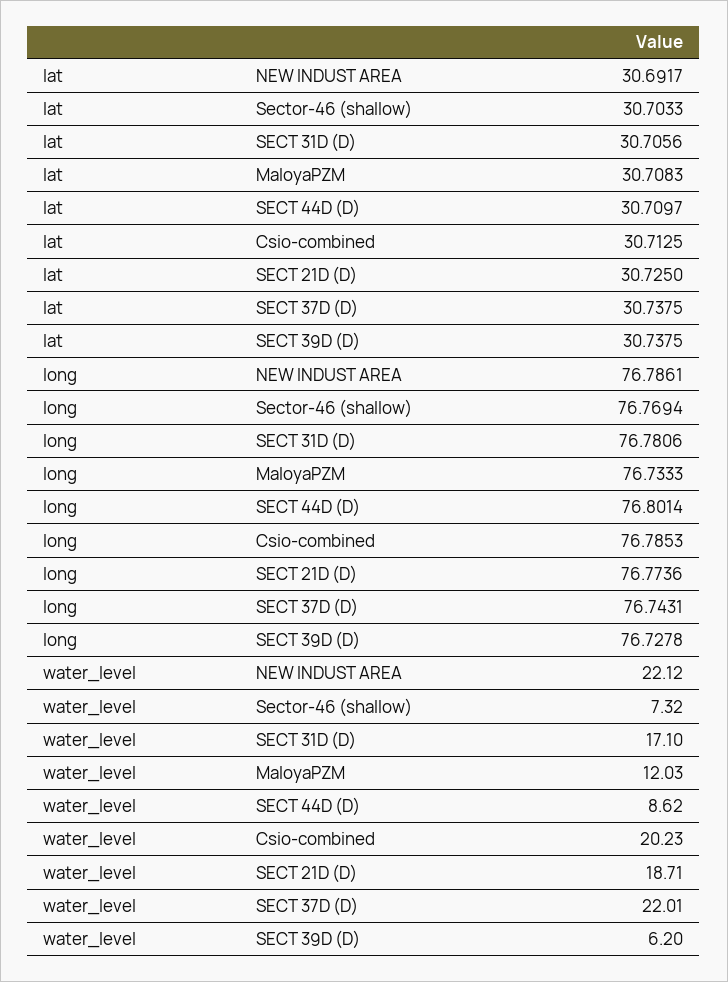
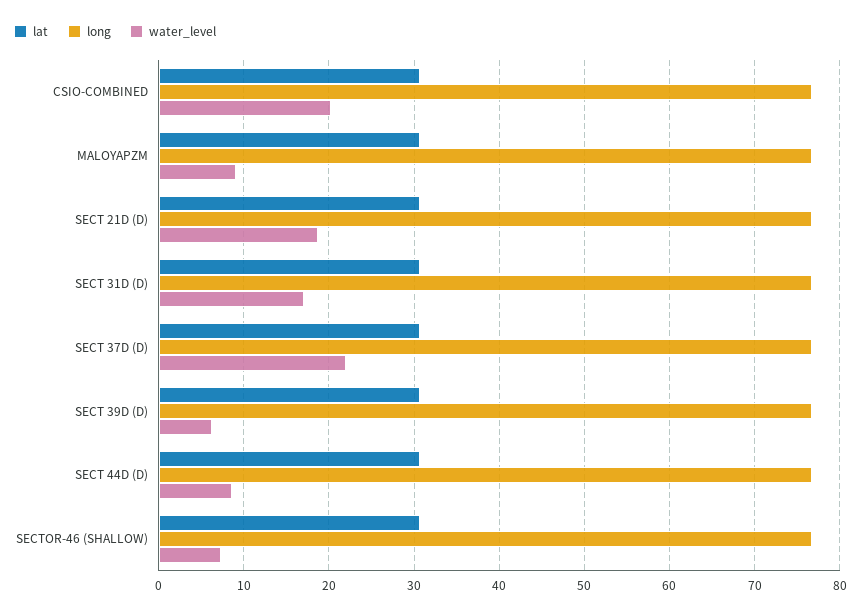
  {
    "lat": {
-     "NEW INDUST AREA": 30.6917,
      "Sector-46 (shallow)": 30.7033,
      "SECT 31D (D)": 30.7056,
      "MaloyaPZM": 30.7083,
      "SECT 44D (D)": 30.7097,
      "Csio-combined": 30.7125,
      "SECT 21D (D)": 30.725,
      "SECT 37D (D)": 30.7375,
      "SECT 39D (D)": 30.7375
    },
    "long": {
-     "NEW INDUST AREA": 76.7861,
      "Sector-46 (shallow)": 76.7694,
      "SECT 31D (D)": 76.7806,
      "MaloyaPZM": 76.7333,
      "SECT 44D (D)": 76.8014,
      "Csio-combined": 76.7853,
      "SECT 21D (D)": 76.7736,
      "SECT 37D (D)": 76.7431,
      "SECT 39D (D)": 76.7278
    },
    "water_level": {
-     "NEW INDUST AREA": 22.12,
      "Sector-46 (shallow)": 7.32,
      "SECT 31D (D)": 17.1,
-     "MaloyaPZM": 12.03,
+     "MaloyaPZM": 9,
      "SECT 44D (D)": 8.62,
      "Csio-combined": 20.23,
      "SECT 21D (D)": 18.71,
      "SECT 37D (D)": 22.01,
      "SECT 39D (D)": 6.2
    }
  }

